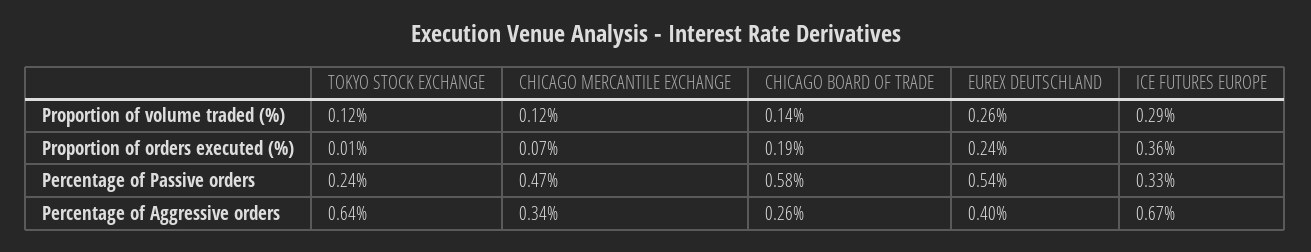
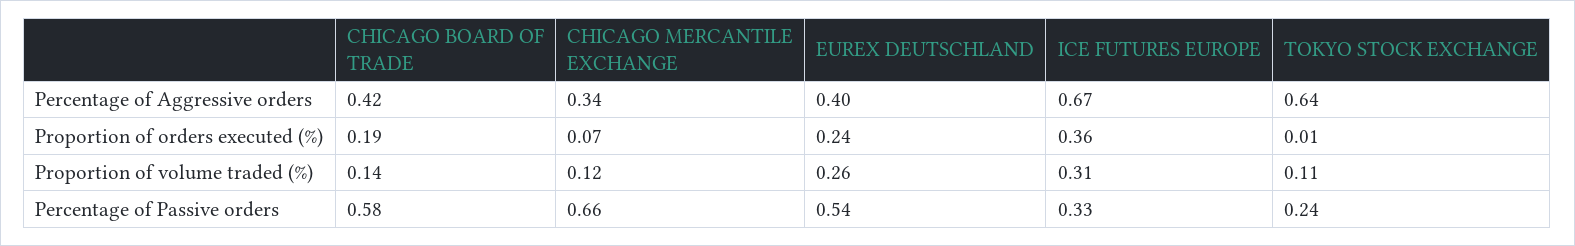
  {
    "TOKYO STOCK EXCHANGE": {
-     "Proportion of volume traded (%)": 0.12,
+     "Proportion of volume traded (%)": 0.11,
      "Proportion of orders executed (%)": 0.01,
      "Percentage of Passive orders": 0.24,
      "Percentage of Aggressive orders": 0.64
    },
    "CHICAGO MERCANTILE EXCHANGE": {
      "Proportion of volume traded (%)": 0.12,
      "Proportion of orders executed (%)": 0.07,
-     "Percentage of Passive orders": 0.47,
+     "Percentage of Passive orders": 0.66,
      "Percentage of Aggressive orders": 0.34
    },
    "CHICAGO BOARD OF TRADE": {
      "Proportion of volume traded (%)": 0.14,
      "Proportion of orders executed (%)": 0.19,
      "Percentage of Passive orders": 0.58,
-     "Percentage of Aggressive orders": 0.26
+     "Percentage of Aggressive orders": 0.42
    },
    "EUREX DEUTSCHLAND": {
      "Proportion of volume traded (%)": 0.26,
      "Proportion of orders executed (%)": 0.24,
      "Percentage of Passive orders": 0.54,
      "Percentage of Aggressive orders": 0.4
    },
    "ICE FUTURES EUROPE": {
-     "Proportion of volume traded (%)": 0.29,
+     "Proportion of volume traded (%)": 0.31,
      "Proportion of orders executed (%)": 0.36,
      "Percentage of Passive orders": 0.33,
      "Percentage of Aggressive orders": 0.67
    }
  }

